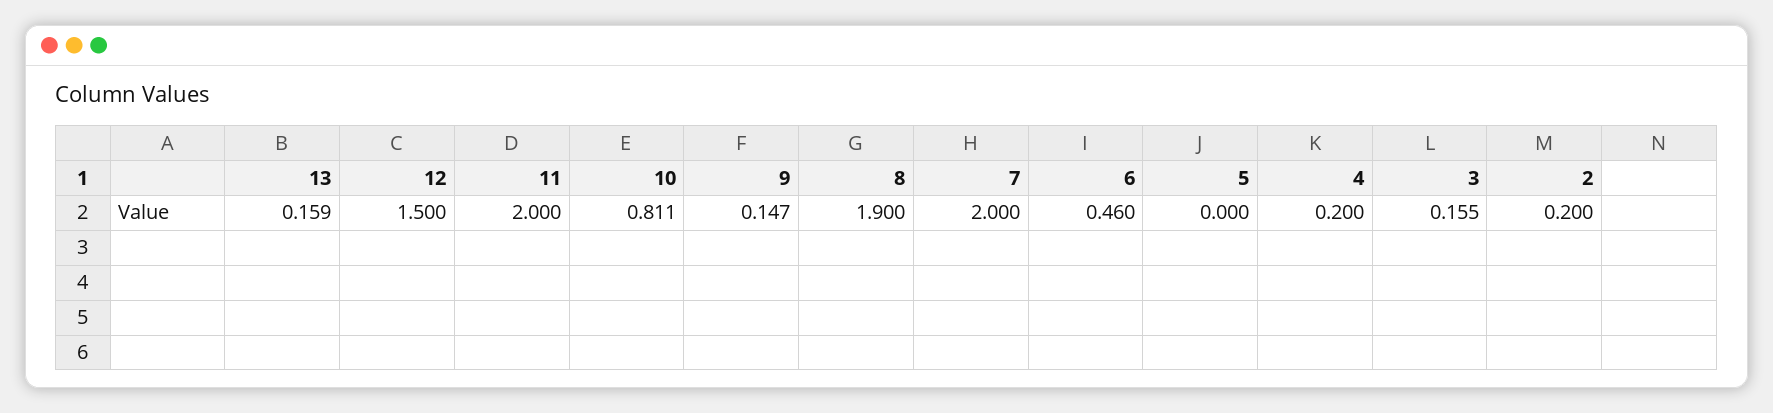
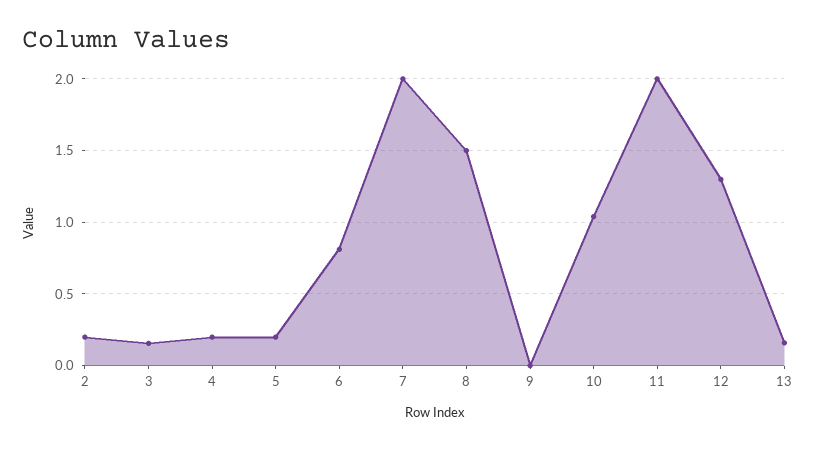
  {
    "13": 0.159,
-   "12": 1.5,
+   "12": 1.3,
    "11": 2,
-   "10": 0.811,
+   "10": 1.05,
-   "9": 0.147,
+   "9": 0,
-   "8": 1.9,
+   "8": 1.5,
    "7": 2,
-   "6": 0.46,
+   "6": 0.8,
-   "5": 0,
+   "5": 0.2,
    "4": 0.2,
    "3": 0.155,
    "2": 0.2
  }

